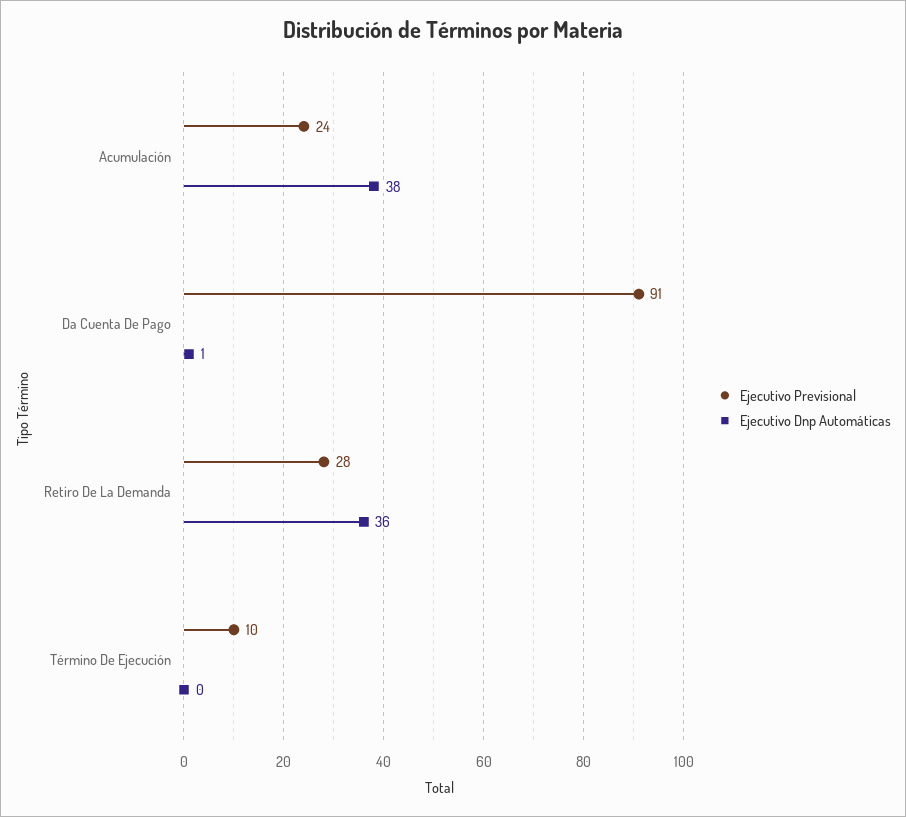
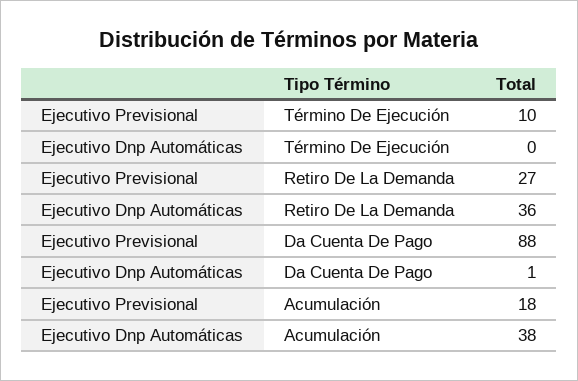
  {
    "Ejecutivo Previsional": {
-     "Acumulación": 24,
+     "Acumulación": 18,
-     "Da Cuenta De Pago": 91,
+     "Da Cuenta De Pago": 88,
-     "Retiro De La Demanda": 28,
+     "Retiro De La Demanda": 27,
      "Término De Ejecución": 10
    },
    "Ejecutivo Dnp Automáticas": {
      "Acumulación": 38,
      "Da Cuenta De Pago": 1,
      "Retiro De La Demanda": 36,
      "Término De Ejecución": 0
    }
  }

